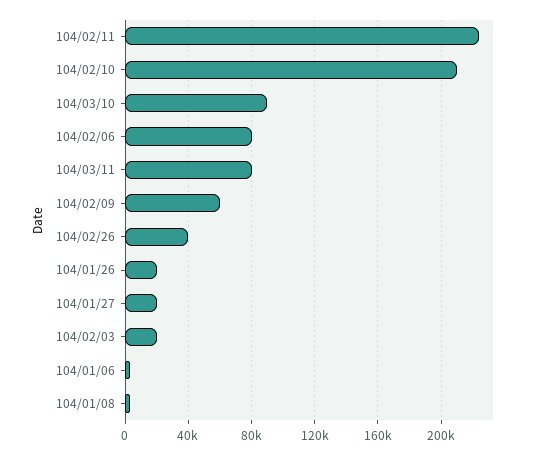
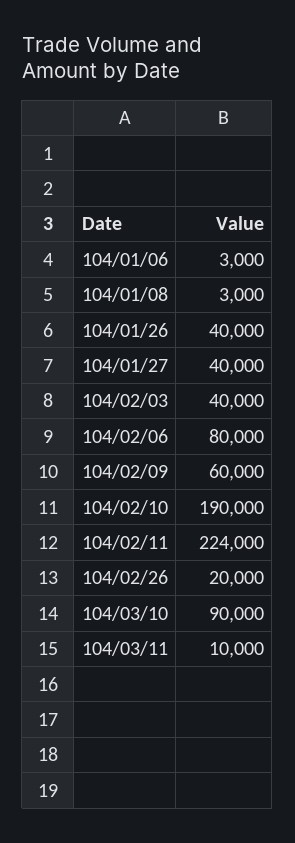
  {
    "104/02/11": 224000,
-   "104/02/10": 210000,
+   "104/02/10": 190000,
    "104/03/10": 90000,
    "104/02/06": 80000,
-   "104/03/11": 80000,
+   "104/03/11": 10000,
    "104/02/09": 60000,
-   "104/02/26": 40000,
+   "104/02/26": 20000,
-   "104/01/26": 20000,
+   "104/01/26": 40000,
-   "104/01/27": 20000,
+   "104/01/27": 40000,
-   "104/02/03": 20000,
+   "104/02/03": 40000,
    "104/01/06": 3000,
    "104/01/08": 3000
  }

